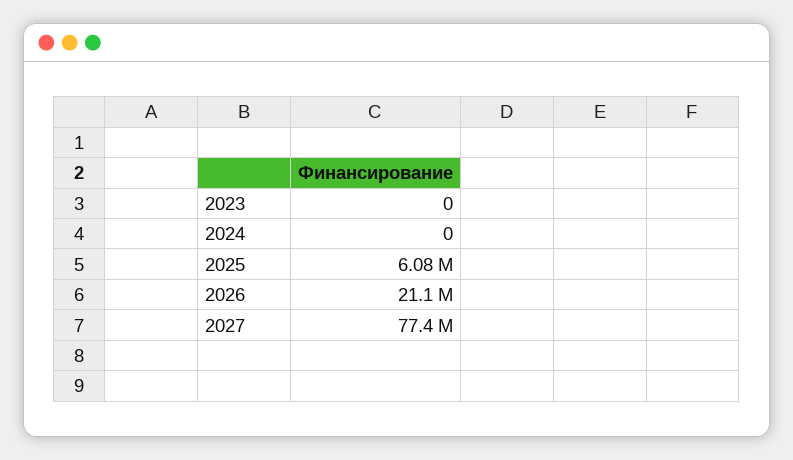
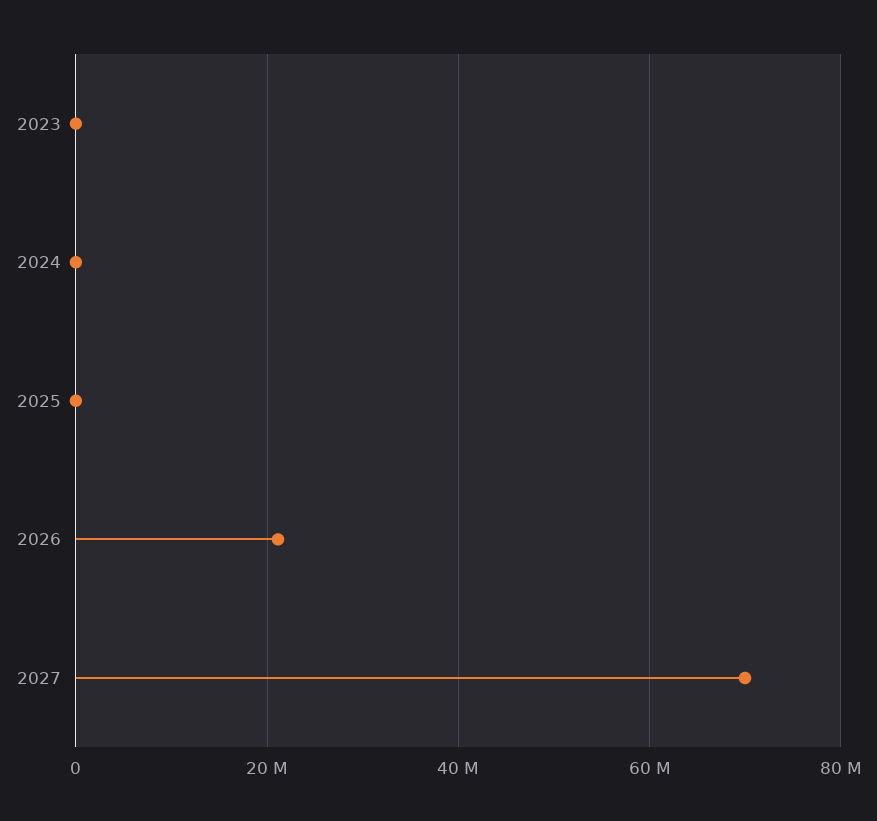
  {
    "2023": 0,
    "2024": 0,
-   "2025": 6080000,
+   "2025": 0,
    "2026": 21100000,
-   "2027": 77400000
+   "2027": 70000000
  }

